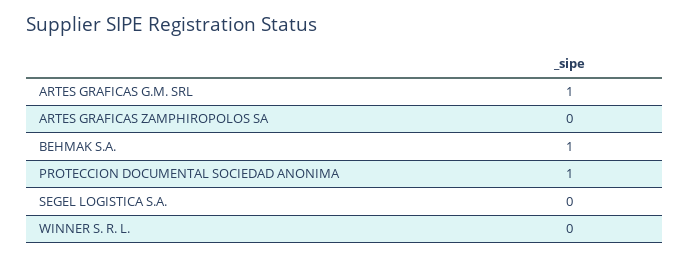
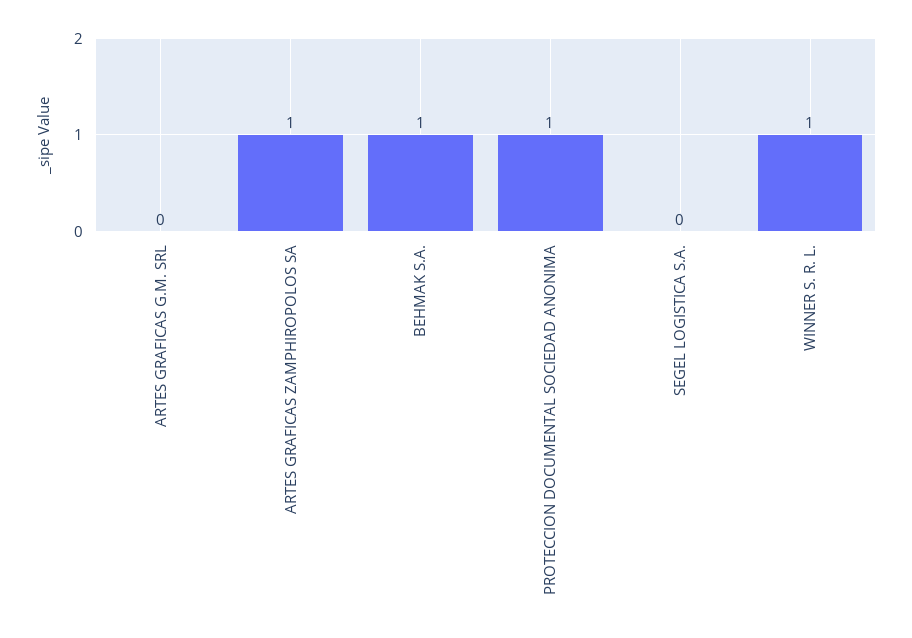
  {
-   "ARTES GRAFICAS G.M. SRL": 1,
+   "ARTES GRAFICAS G.M. SRL": 0,
-   "ARTES GRAFICAS ZAMPHIROPOLOS SA": 0,
+   "ARTES GRAFICAS ZAMPHIROPOLOS SA": 1,
    "BEHMAK S.A.": 1,
    "PROTECCION DOCUMENTAL SOCIEDAD ANONIMA": 1,
    "SEGEL LOGISTICA S.A.": 0,
-   "WINNER S. R. L.": 0
+   "WINNER S. R. L.": 1
  }

